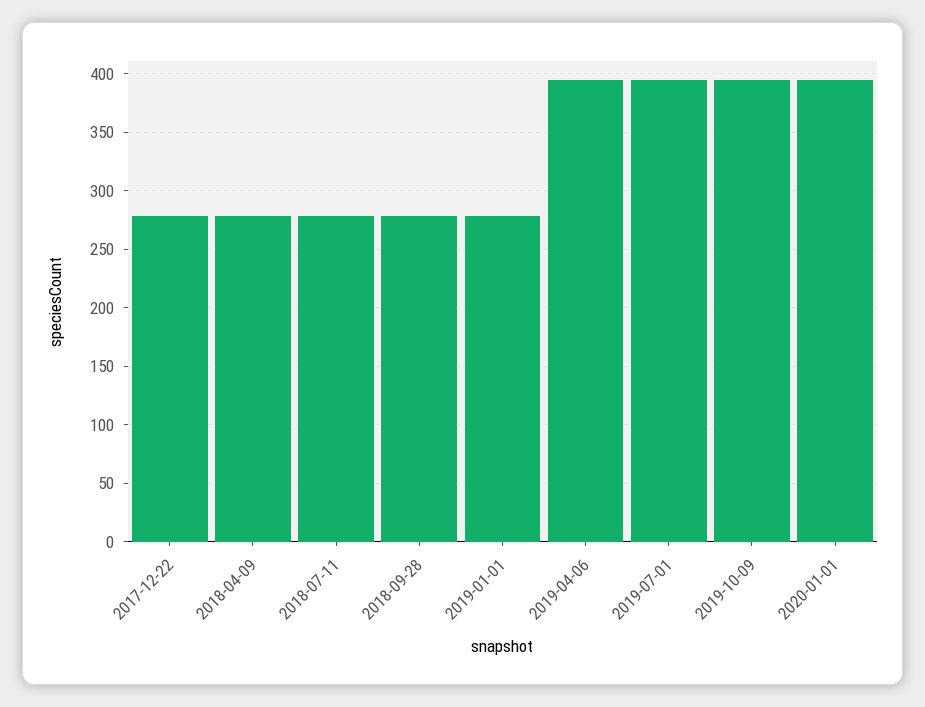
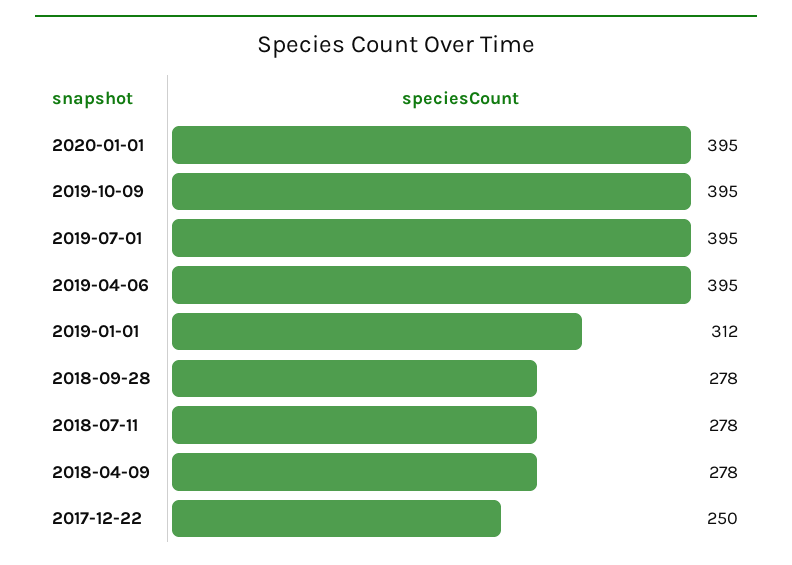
  {
-   "2017-12-22": 280,
+   "2017-12-22": 250,
    "2018-04-09": 278,
    "2018-07-11": 278,
    "2018-09-28": 278,
-   "2019-01-01": 280,
+   "2019-01-01": 312,
    "2019-04-06": 395,
    "2019-07-01": 395,
    "2019-10-09": 395,
    "2020-01-01": 395
  }

